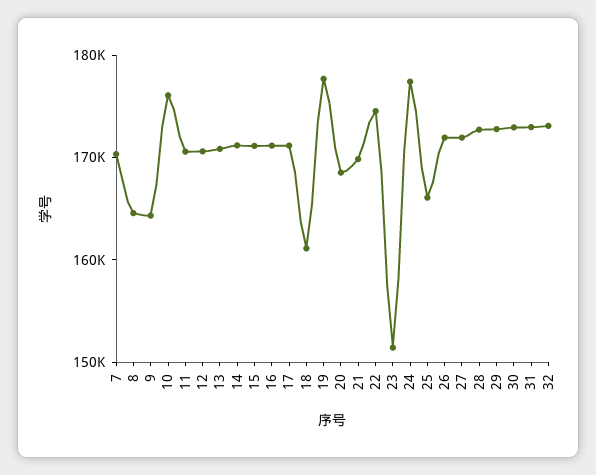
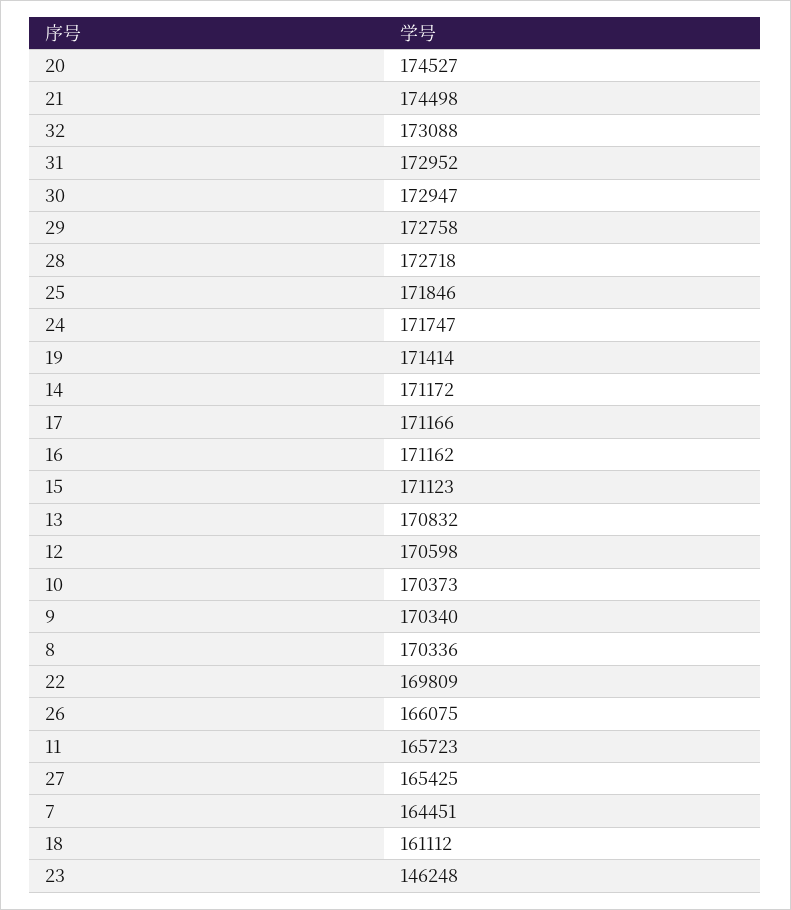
  {
-   "7": 170000,
+   "7": 164451,
-   "8": 164000,
+   "8": 170336,
-   "9": 164000,
+   "9": 170340,
-   "10": 176000,
+   "10": 170373,
-   "11": 170000,
+   "11": 165723,
    "12": 170598,
    "13": 170832,
    "14": 171172,
    "15": 171123,
    "16": 171162,
    "17": 171166,
    "18": 161112,
-   "19": 178000,
+   "19": 171414,
-   "20": 168000,
+   "20": 174527,
-   "21": 170000,
+   "21": 174498,
-   "22": 174000,
+   "22": 169809,
-   "23": 152000,
+   "23": 146248,
-   "24": 178000,
+   "24": 171747,
-   "25": 166000,
+   "25": 171846,
-   "26": 172000,
+   "26": 166075,
-   "27": 172000,
+   "27": 165425,
    "28": 172718,
    "29": 172758,
    "30": 172947,
    "31": 172952,
    "32": 173088
  }

